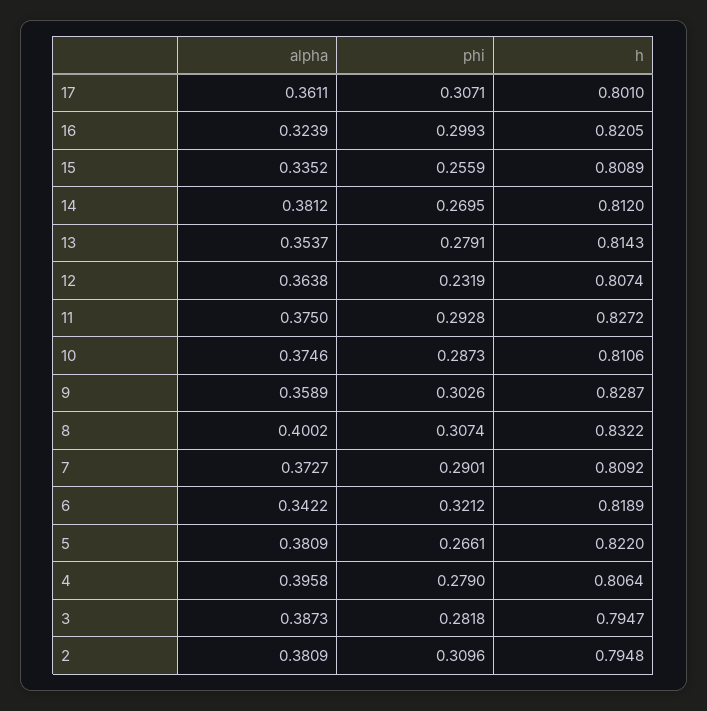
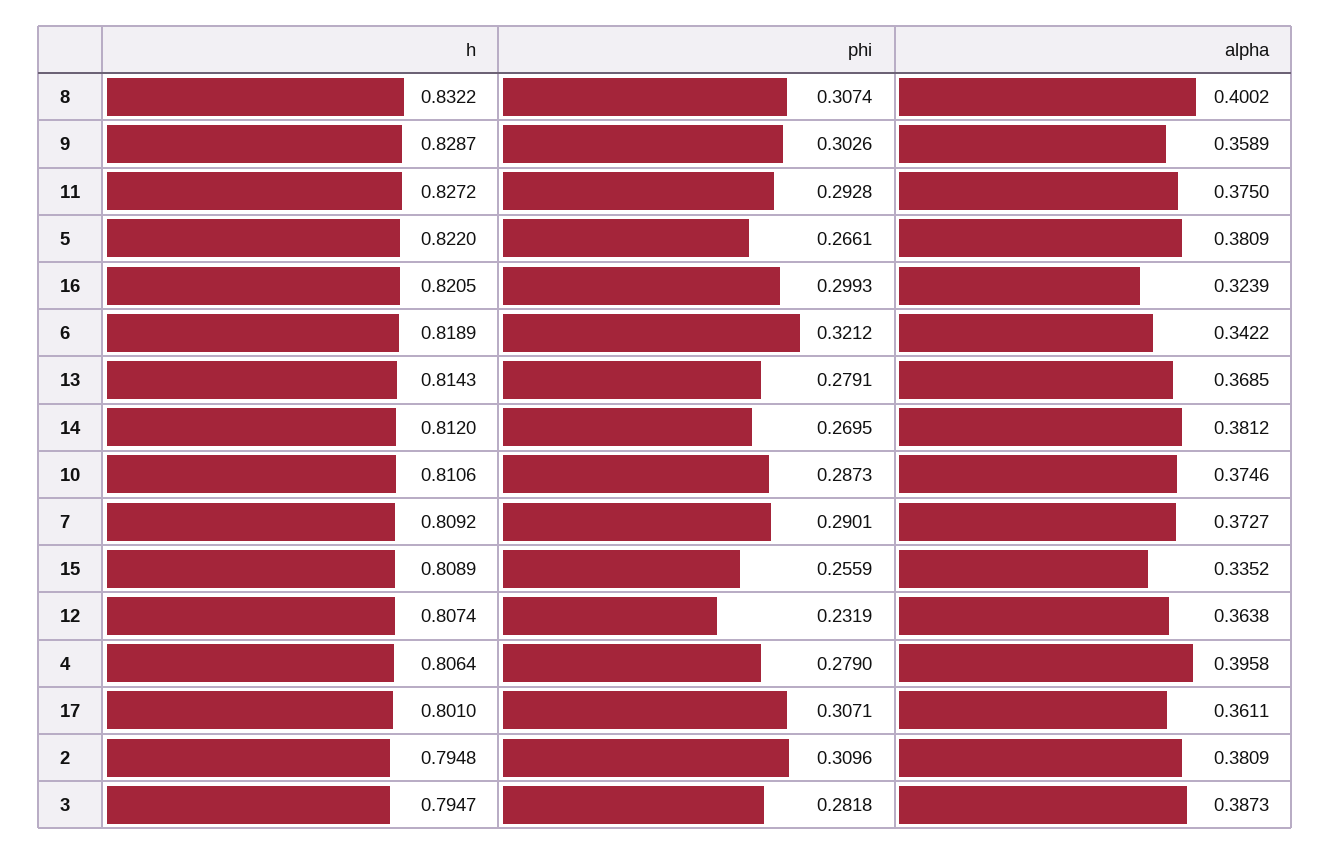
  {
    "alpha": {
      "17": 0.3611,
      "16": 0.3239,
      "15": 0.3352,
      "14": 0.3812,
-     "13": 0.3537,
+     "13": 0.3685,
      "12": 0.3638,
      "11": 0.375,
      "10": 0.3746,
      "9": 0.3589,
      "8": 0.4002,
      "7": 0.3727,
      "6": 0.3422,
      "5": 0.3809,
      "4": 0.3958,
      "3": 0.3873,
      "2": 0.3809
    },
    "phi": {
      "17": 0.3071,
      "16": 0.2993,
      "15": 0.2559,
      "14": 0.2695,
      "13": 0.2791,
      "12": 0.2319,
      "11": 0.2928,
      "10": 0.2873,
      "9": 0.3026,
      "8": 0.3074,
      "7": 0.2901,
      "6": 0.3212,
      "5": 0.2661,
      "4": 0.279,
      "3": 0.2818,
      "2": 0.3096
    },
    "h": {
      "17": 0.801,
      "16": 0.8205,
      "15": 0.8089,
      "14": 0.812,
      "13": 0.8143,
      "12": 0.8074,
      "11": 0.8272,
      "10": 0.8106,
      "9": 0.8287,
      "8": 0.8322,
      "7": 0.8092,
      "6": 0.8189,
      "5": 0.822,
      "4": 0.8064,
      "3": 0.7947,
      "2": 0.7948
    }
  }

